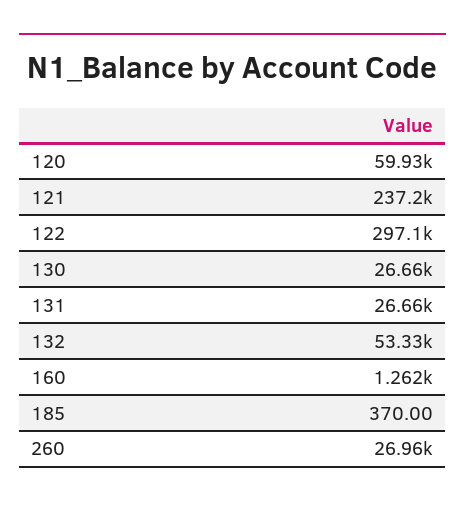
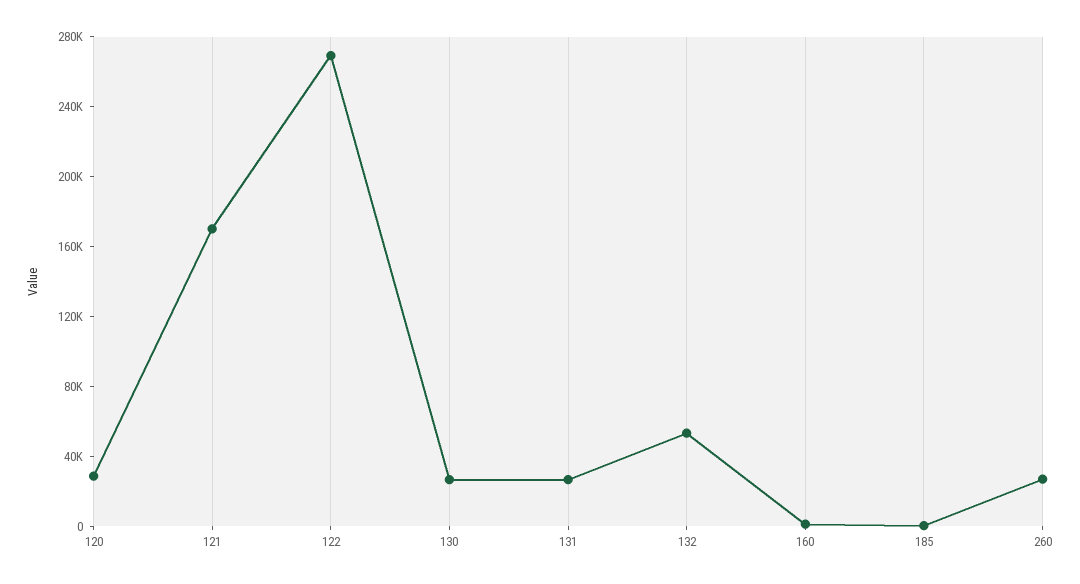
  {
-   "120": 59930,
+   "120": 30000,
-   "121": 237200,
+   "121": 170000,
-   "122": 297100,
+   "122": 270000,
    "130": 26660,
    "131": 26660,
    "132": 53330,
    "160": 1262,
    "185": 370,
    "260": 26960
  }

